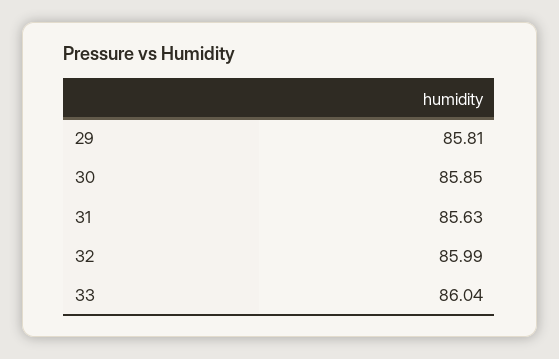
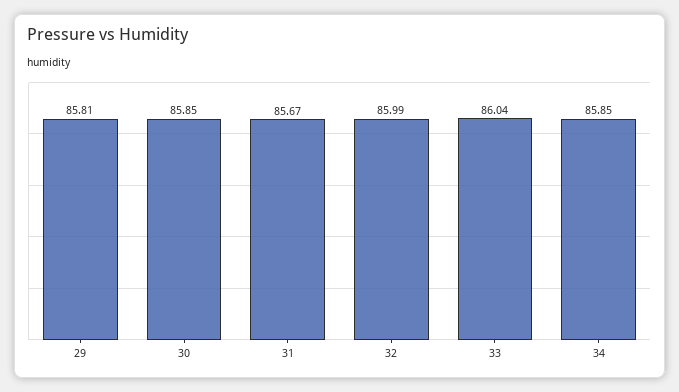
  {
    "29": 85.81,
    "30": 85.85,
-   "31": 85.63,
+   "31": 85.67,
    "32": 85.99,
-   "33": 86.04
+   "33": 86.04,
+   "34": 85.85
  }

